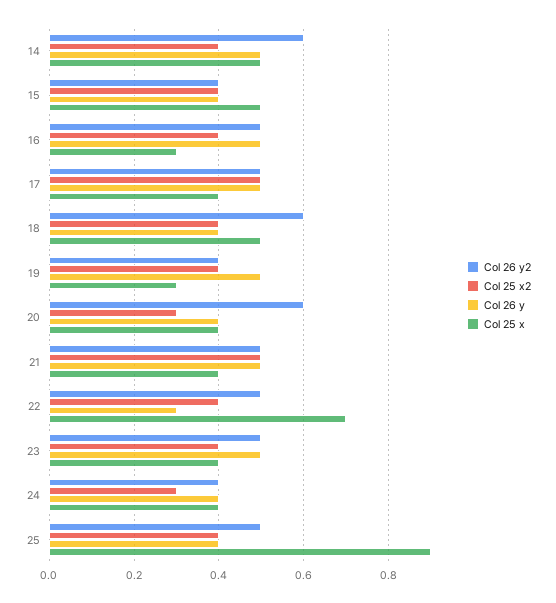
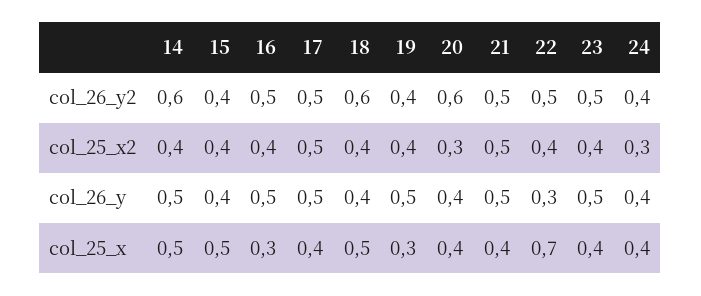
  {
    "Col 26 y2": {
      "14": 0.6,
      "15": 0.4,
      "16": 0.5,
      "17": 0.5,
      "18": 0.6,
      "19": 0.4,
      "20": 0.6,
      "21": 0.5,
      "22": 0.5,
      "23": 0.5,
-     "24": 0.4,
+     "24": 0.4
-     "25": 0.5
    },
    "Col 25 x2": {
      "14": 0.4,
      "15": 0.4,
      "16": 0.4,
      "17": 0.5,
      "18": 0.4,
      "19": 0.4,
      "20": 0.3,
      "21": 0.5,
      "22": 0.4,
      "23": 0.4,
-     "24": 0.3,
+     "24": 0.3
-     "25": 0.4
    },
    "Col 26 y": {
      "14": 0.5,
      "15": 0.4,
      "16": 0.5,
      "17": 0.5,
      "18": 0.4,
      "19": 0.5,
      "20": 0.4,
      "21": 0.5,
      "22": 0.3,
      "23": 0.5,
-     "24": 0.4,
+     "24": 0.4
-     "25": 0.4
    },
    "Col 25 x": {
      "14": 0.5,
      "15": 0.5,
      "16": 0.3,
      "17": 0.4,
      "18": 0.5,
      "19": 0.3,
      "20": 0.4,
      "21": 0.4,
      "22": 0.7,
      "23": 0.4,
-     "24": 0.4,
+     "24": 0.4
-     "25": 0.9
    }
  }

